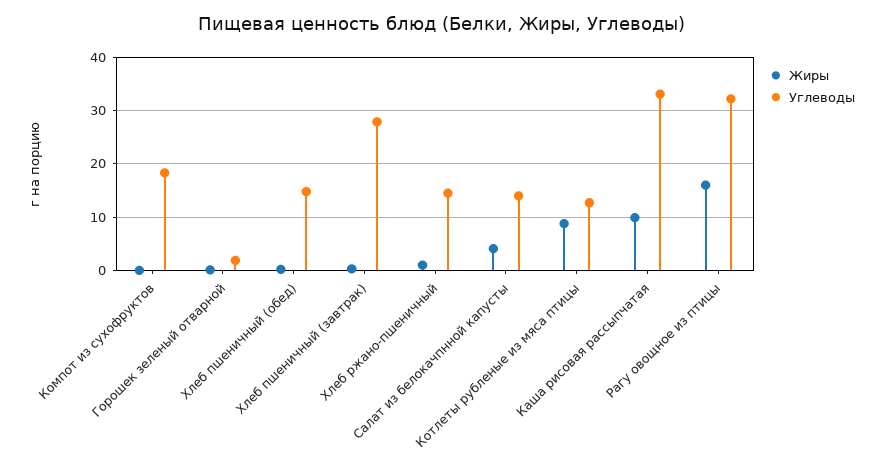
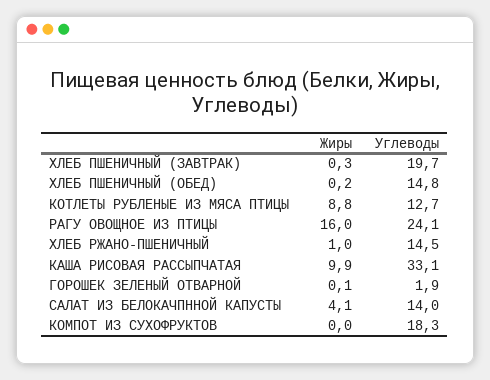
  {
    "Жиры": {
      "Компот из сухофруктов": 0,
      "Горошек зеленый отварной": 0.1,
      "Хлеб пшеничный (обед)": 0.2,
      "Хлеб пшеничный (завтрак)": 0.3,
      "Хлеб ржано-пшеничный": 1,
      "Салат из белокачпнной капусты": 4.1,
      "Котлеты рубленые из мяса птицы": 8.8,
      "Каша рисовая рассыпчатая": 9.9,
      "Рагу овощное из птицы": 16
    },
    "Углеводы": {
      "Компот из сухофруктов": 18.3,
      "Горошек зеленый отварной": 1.9,
      "Хлеб пшеничный (обед)": 14.8,
-     "Хлеб пшеничный (завтрак)": 28,
+     "Хлеб пшеничный (завтрак)": 19.7,
      "Хлеб ржано-пшеничный": 14.5,
      "Салат из белокачпнной капусты": 14,
      "Котлеты рубленые из мяса птицы": 12.7,
      "Каша рисовая рассыпчатая": 33.1,
-     "Рагу овощное из птицы": 32
+     "Рагу овощное из птицы": 24.1
    }
  }

